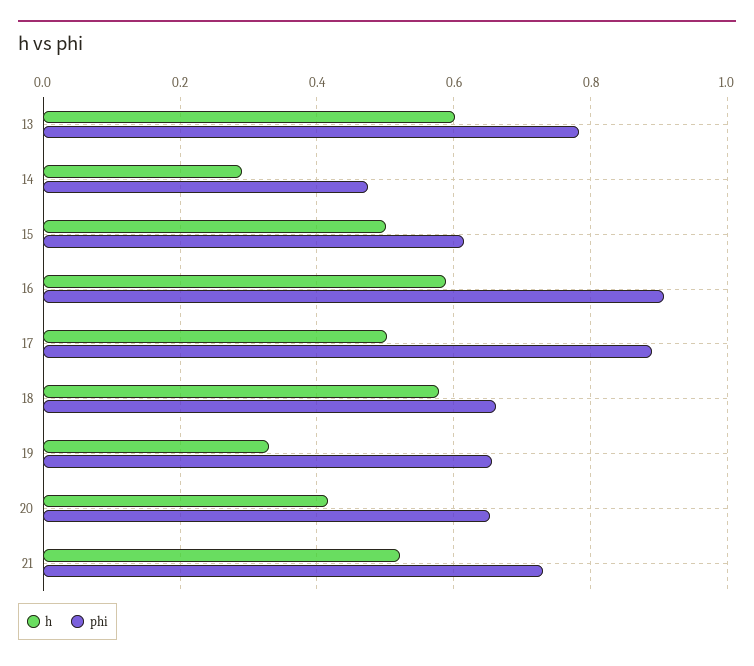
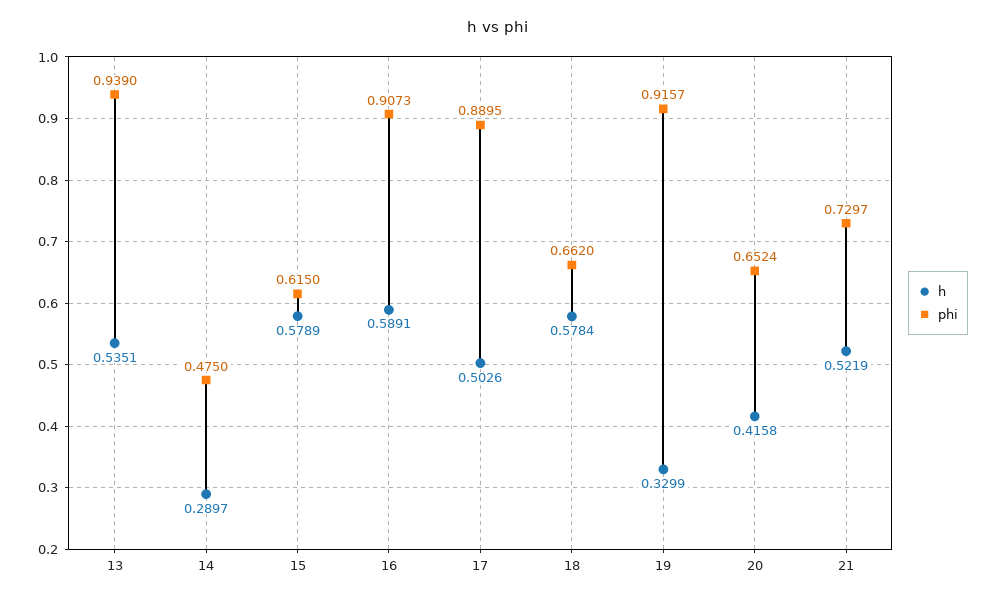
  {
    "h": {
-     "13": 0.6,
+     "13": 0.5351,
      "14": 0.2897,
-     "15": 0.5,
+     "15": 0.5789,
      "16": 0.5891,
      "17": 0.5026,
      "18": 0.5784,
      "19": 0.3299,
      "20": 0.4158,
      "21": 0.5219
    },
    "phi": {
-     "13": 0.78,
+     "13": 0.939,
      "14": 0.475,
      "15": 0.615,
      "16": 0.9073,
      "17": 0.8895,
      "18": 0.662,
-     "19": 0.66,
+     "19": 0.9157,
      "20": 0.6524,
      "21": 0.7297
    }
  }

